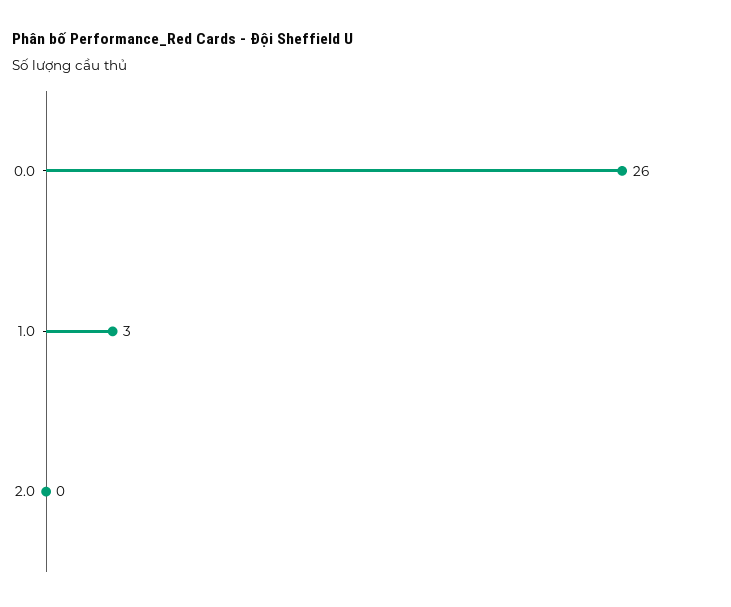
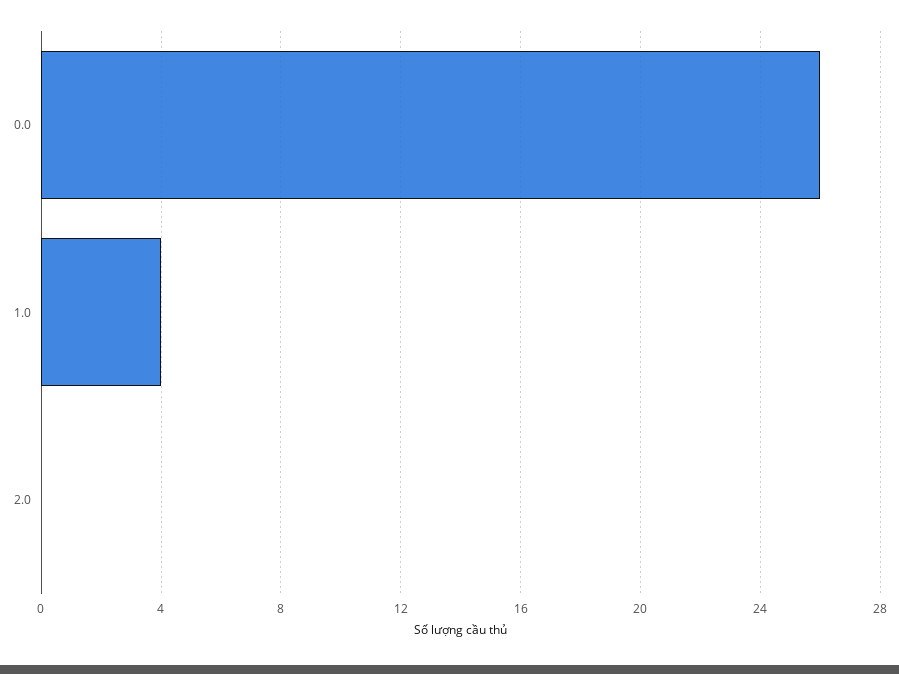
  {
    "0.0": 26,
-   "1.0": 3,
+   "1.0": 4,
    "2.0": 0
  }

